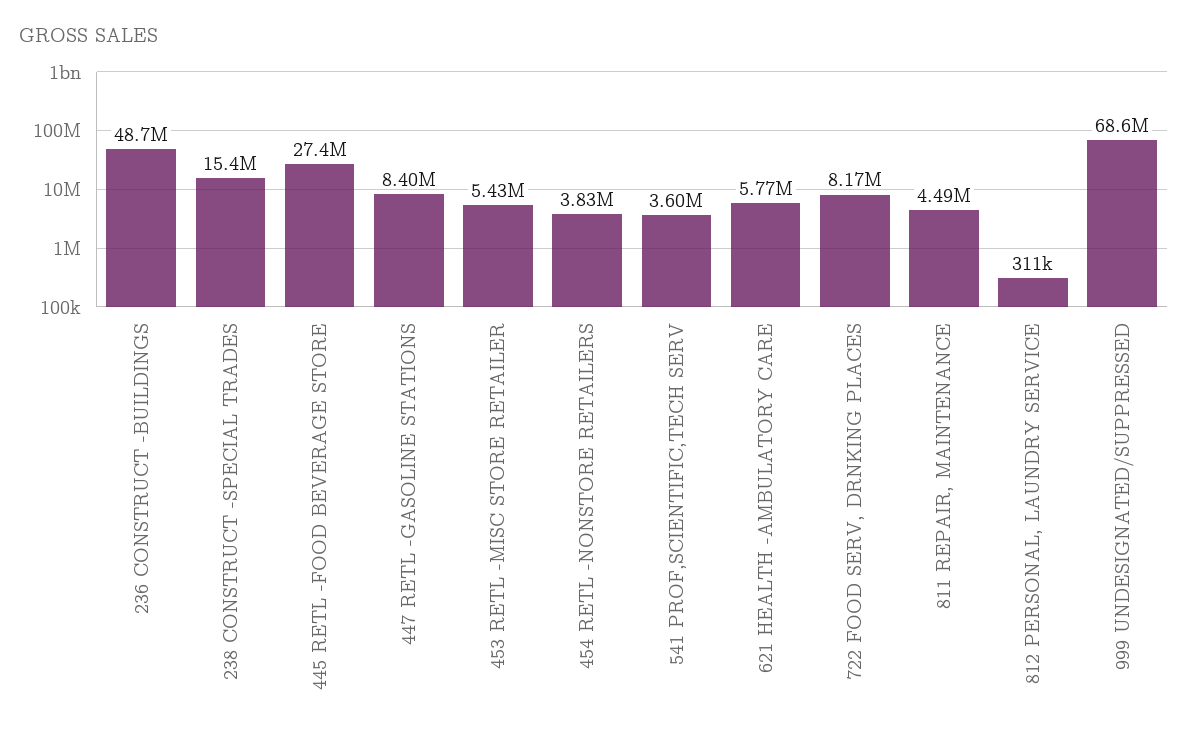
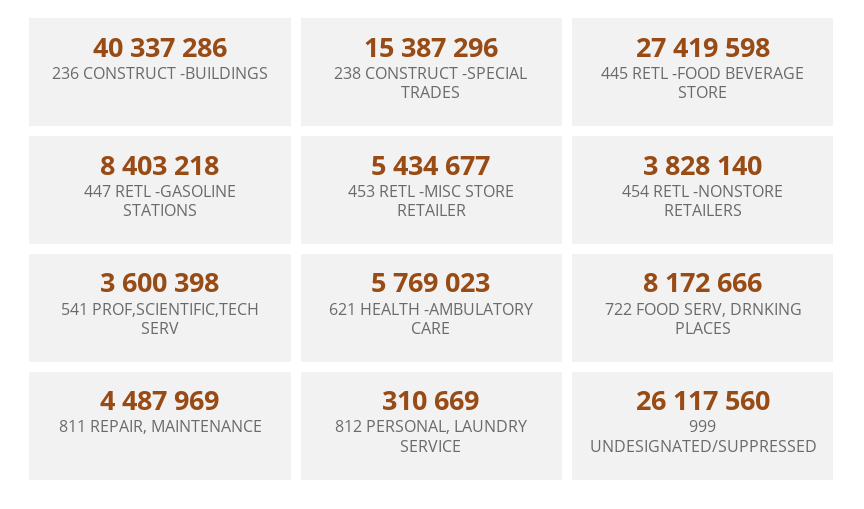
  {
-   "236 CONSTRUCT -BUILDINGS": 48700000,
+   "236 CONSTRUCT -BUILDINGS": 40337286,
    "238 CONSTRUCT -SPECIAL TRADES": 15387296,
    "445 RETL -FOOD BEVERAGE STORE": 27419598,
    "447 RETL -GASOLINE STATIONS": 8403218,
    "453 RETL -MISC STORE RETAILER": 5434677,
    "454 RETL -NONSTORE RETAILERS": 3828140,
    "541 PROF,SCIENTIFIC,TECH SERV": 3600398,
    "621 HEALTH -AMBULATORY CARE": 5769023,
    "722 FOOD SERV, DRNKING PLACES": 8172666,
    "811 REPAIR, MAINTENANCE": 4487969,
    "812 PERSONAL, LAUNDRY SERVICE": 310669,
-   "999 UNDESIGNATED/SUPPRESSED": 68600000
+   "999 UNDESIGNATED/SUPPRESSED": 26117560
  }

